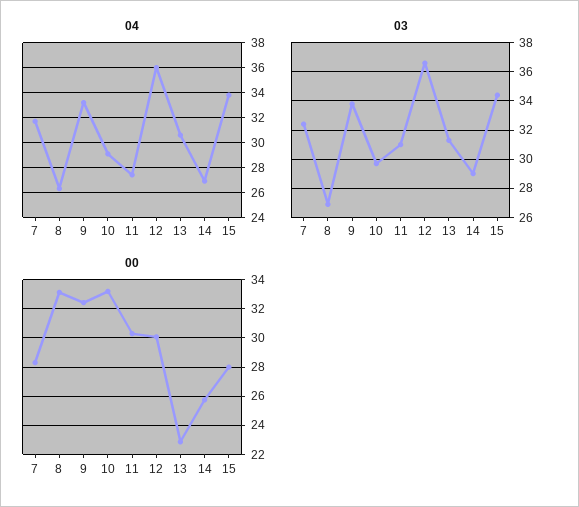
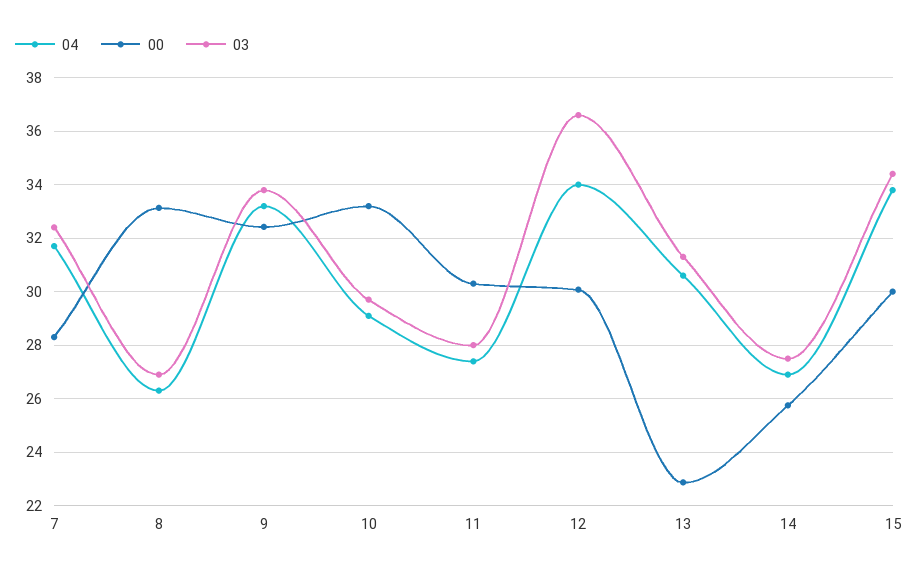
  {
    "04": {
      "7": 31.75,
      "8": 26.25,
      "9": 33.25,
      "10": 29,
      "11": 27.5,
-     "12": 36,
+     "12": 34,
      "13": 30.5,
      "14": 27,
      "15": 33.75
    },
    "03": {
      "7": 32.5,
      "8": 27,
      "9": 33.75,
      "10": 29.75,
-     "11": 31,
+     "11": 28,
      "12": 36.5,
      "13": 31.25,
-     "14": 29,
+     "14": 27.5,
      "15": 34.5
    },
    "00": {
      "7": 28.25,
      "8": 33.25,
      "9": 32.5,
      "10": 33.25,
      "11": 30.25,
      "12": 30,
      "13": 22.75,
      "14": 25.75,
-     "15": 28
+     "15": 30
    }
  }

